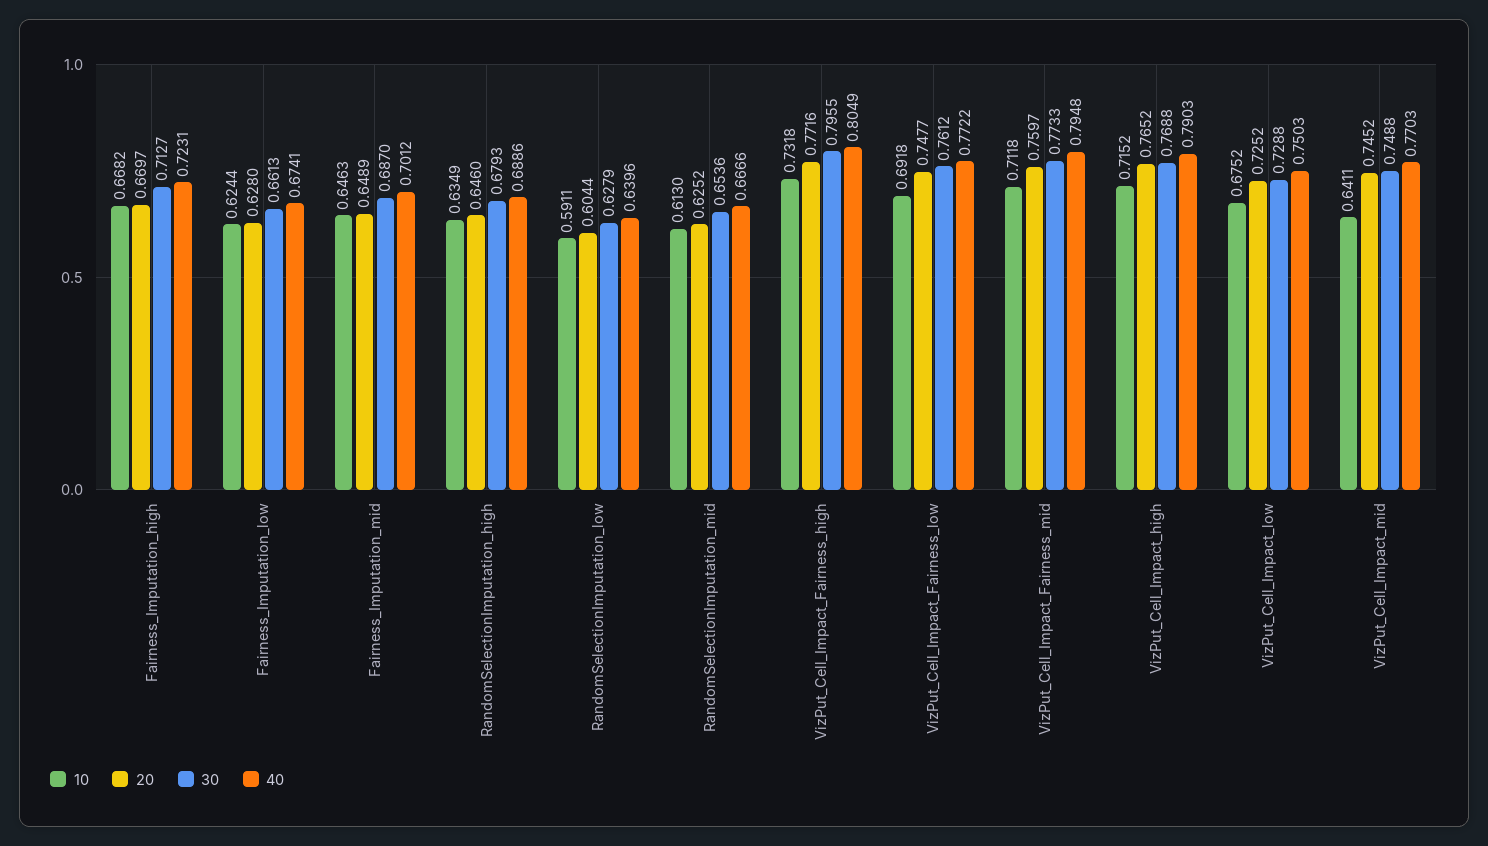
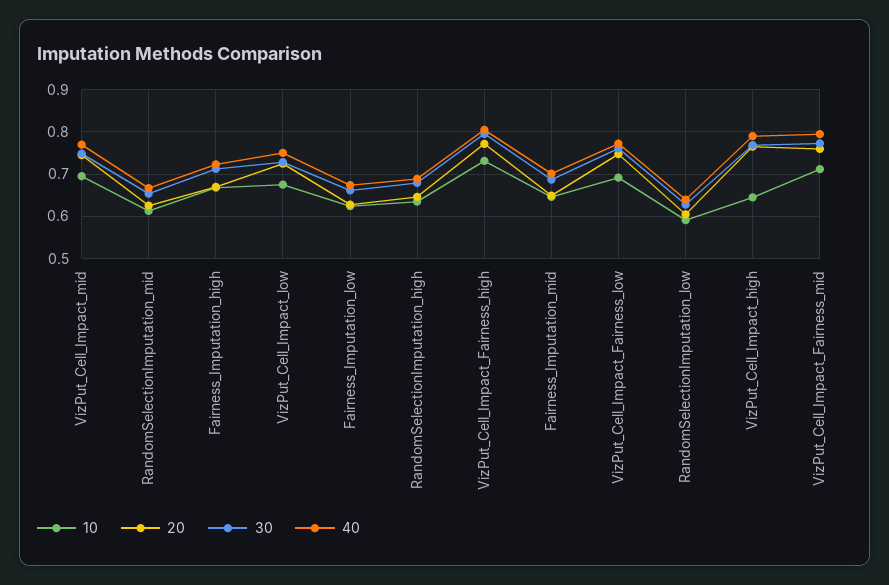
  {
    "10": {
      "Fairness_Imputation_high": 0.6682,
      "Fairness_Imputation_low": 0.6244,
      "Fairness_Imputation_mid": 0.6463,
      "RandomSelectionImputation_high": 0.6349,
      "RandomSelectionImputation_low": 0.5911,
      "RandomSelectionImputation_mid": 0.613,
      "VizPut_Cell_Impact_Fairness_high": 0.7318,
      "VizPut_Cell_Impact_Fairness_low": 0.6918,
      "VizPut_Cell_Impact_Fairness_mid": 0.7118,
-     "VizPut_Cell_Impact_high": 0.7152,
+     "VizPut_Cell_Impact_high": 0.64,
      "VizPut_Cell_Impact_low": 0.6752,
-     "VizPut_Cell_Impact_mid": 0.6411
+     "VizPut_Cell_Impact_mid": 0.7
    },
    "20": {
      "Fairness_Imputation_high": 0.6697,
      "Fairness_Imputation_low": 0.628,
      "Fairness_Imputation_mid": 0.6489,
      "RandomSelectionImputation_high": 0.646,
      "RandomSelectionImputation_low": 0.6044,
      "RandomSelectionImputation_mid": 0.6252,
      "VizPut_Cell_Impact_Fairness_high": 0.7716,
      "VizPut_Cell_Impact_Fairness_low": 0.7477,
      "VizPut_Cell_Impact_Fairness_mid": 0.7597,
      "VizPut_Cell_Impact_high": 0.7652,
      "VizPut_Cell_Impact_low": 0.7252,
      "VizPut_Cell_Impact_mid": 0.7452
    },
    "30": {
      "Fairness_Imputation_high": 0.7127,
      "Fairness_Imputation_low": 0.6613,
      "Fairness_Imputation_mid": 0.687,
      "RandomSelectionImputation_high": 0.6793,
      "RandomSelectionImputation_low": 0.6279,
      "RandomSelectionImputation_mid": 0.6536,
      "VizPut_Cell_Impact_Fairness_high": 0.7955,
      "VizPut_Cell_Impact_Fairness_low": 0.7612,
      "VizPut_Cell_Impact_Fairness_mid": 0.7733,
      "VizPut_Cell_Impact_high": 0.7688,
      "VizPut_Cell_Impact_low": 0.7288,
      "VizPut_Cell_Impact_mid": 0.7488
    },
    "40": {
      "Fairness_Imputation_high": 0.7231,
      "Fairness_Imputation_low": 0.6741,
      "Fairness_Imputation_mid": 0.7012,
      "RandomSelectionImputation_high": 0.6886,
      "RandomSelectionImputation_low": 0.6396,
      "RandomSelectionImputation_mid": 0.6666,
      "VizPut_Cell_Impact_Fairness_high": 0.8049,
      "VizPut_Cell_Impact_Fairness_low": 0.7722,
      "VizPut_Cell_Impact_Fairness_mid": 0.7948,
      "VizPut_Cell_Impact_high": 0.7903,
      "VizPut_Cell_Impact_low": 0.7503,
      "VizPut_Cell_Impact_mid": 0.7703
    }
  }

